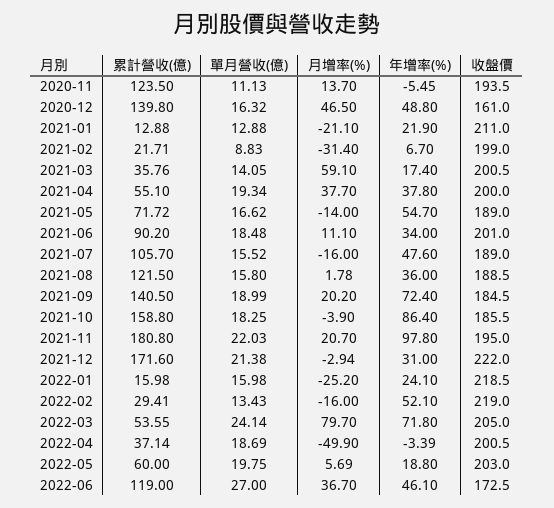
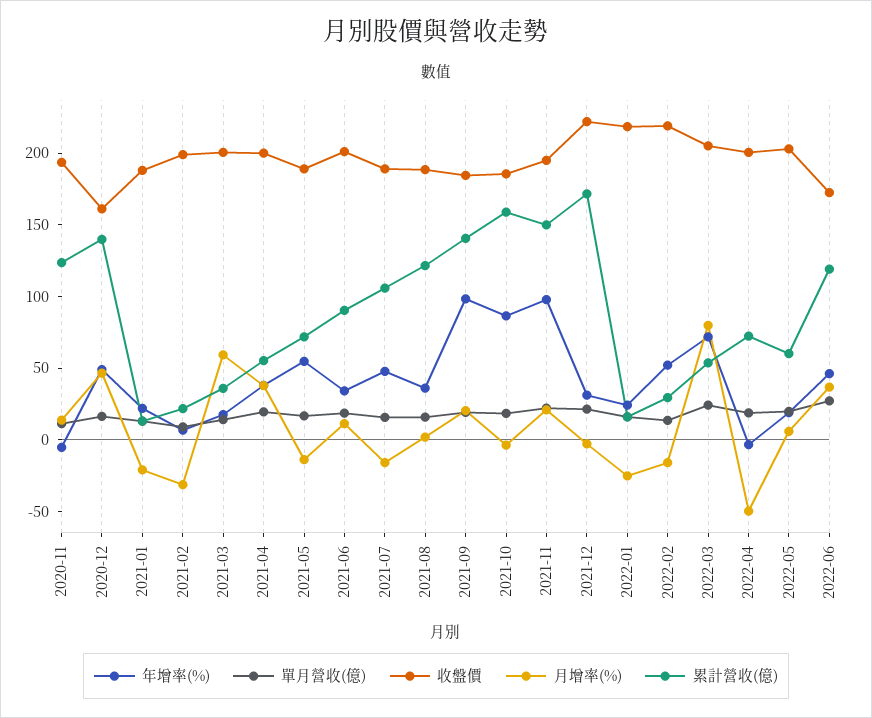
  {
    "累計營收(億)": {
      "2020-11": 123.5,
      "2020-12": 139.8,
      "2021-01": 12.88,
      "2021-02": 21.71,
      "2021-03": 35.76,
      "2021-04": 55.1,
      "2021-05": 71.72,
      "2021-06": 90.2,
      "2021-07": 105.7,
      "2021-08": 121.5,
      "2021-09": 140.5,
      "2021-10": 158.8,
-     "2021-11": 180.8,
+     "2021-11": 150,
      "2021-12": 171.6,
      "2022-01": 15.98,
      "2022-02": 29.41,
      "2022-03": 53.55,
-     "2022-04": 37.14,
+     "2022-04": 70,
      "2022-05": 60,
      "2022-06": 119
    },
    "單月營收(億)": {
      "2020-11": 11.13,
      "2020-12": 16.32,
      "2021-01": 12.88,
      "2021-02": 8.83,
      "2021-03": 14.05,
      "2021-04": 19.34,
      "2021-05": 16.62,
      "2021-06": 18.48,
      "2021-07": 15.52,
      "2021-08": 15.8,
      "2021-09": 18.99,
      "2021-10": 18.25,
      "2021-11": 22.03,
      "2021-12": 21.38,
      "2022-01": 15.98,
      "2022-02": 13.43,
      "2022-03": 24.14,
      "2022-04": 18.69,
      "2022-05": 19.75,
      "2022-06": 27
    },
    "月增率(%)": {
      "2020-11": 13.7,
      "2020-12": 46.5,
      "2021-01": -21.1,
      "2021-02": -31.4,
      "2021-03": 59.1,
      "2021-04": 37.7,
      "2021-05": -14,
      "2021-06": 11.1,
      "2021-07": -16,
      "2021-08": 1.78,
      "2021-09": 20.2,
      "2021-10": -3.9,
      "2021-11": 20.7,
      "2021-12": -2.94,
      "2022-01": -25.2,
      "2022-02": -16,
      "2022-03": 79.7,
      "2022-04": -49.9,
      "2022-05": 5.69,
      "2022-06": 36.7
    },
    "年增率(%)": {
      "2020-11": -5.45,
      "2020-12": 48.8,
      "2021-01": 21.9,
      "2021-02": 6.7,
      "2021-03": 17.4,
      "2021-04": 37.8,
      "2021-05": 54.7,
      "2021-06": 34,
      "2021-07": 47.6,
      "2021-08": 36,
-     "2021-09": 72.4,
+     "2021-09": 100,
      "2021-10": 86.4,
      "2021-11": 97.8,
      "2021-12": 31,
      "2022-01": 24.1,
      "2022-02": 52.1,
      "2022-03": 71.8,
      "2022-04": -3.39,
      "2022-05": 18.8,
      "2022-06": 46.1
    },
    "收盤價": {
      "2020-11": 193.5,
      "2020-12": 161,
-     "2021-01": 211,
+     "2021-01": 190,
      "2021-02": 199,
      "2021-03": 200.5,
      "2021-04": 200,
      "2021-05": 189,
      "2021-06": 201,
      "2021-07": 189,
      "2021-08": 188.5,
      "2021-09": 184.5,
      "2021-10": 185.5,
      "2021-11": 195,
      "2021-12": 222,
      "2022-01": 218.5,
      "2022-02": 219,
      "2022-03": 205,
      "2022-04": 200.5,
      "2022-05": 203,
      "2022-06": 172.5
    }
  }

